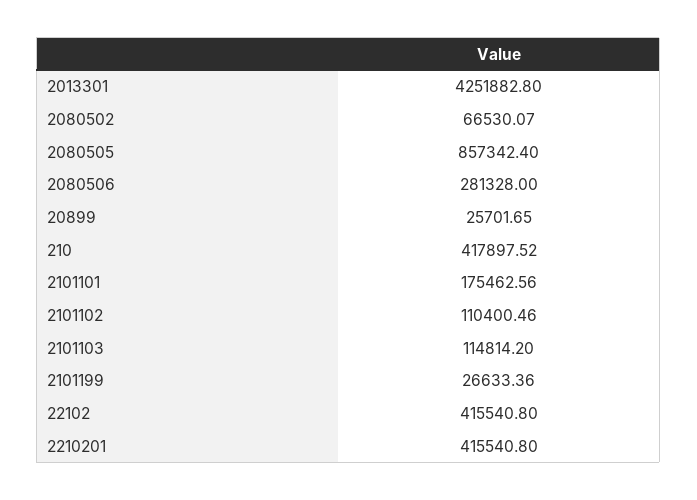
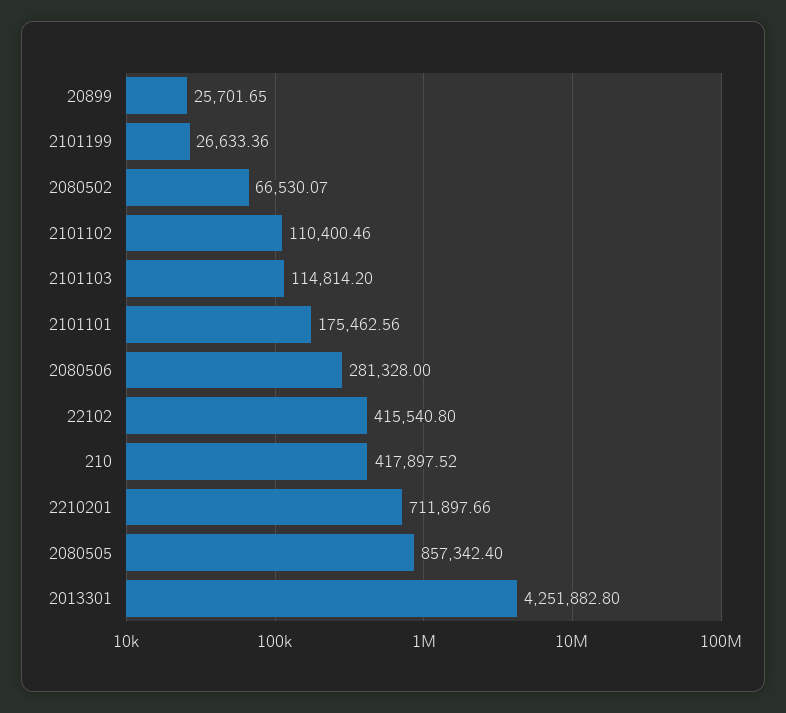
  {
    "2013301": 4251882.8,
    "2080502": 66530.07,
    "2080505": 857342.4,
    "2080506": 281328,
    "20899": 25701.65,
    "210": 417897.52,
    "2101101": 175462.56,
    "2101102": 110400.46,
    "2101103": 114814.2,
    "2101199": 26633.36,
    "22102": 415540.8,
-   "2210201": 415540.8
+   "2210201": 711897.66
  }

